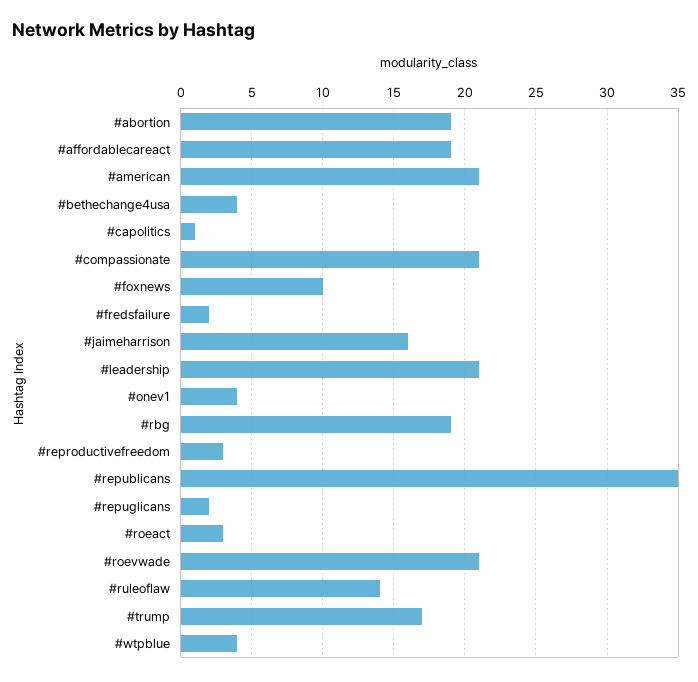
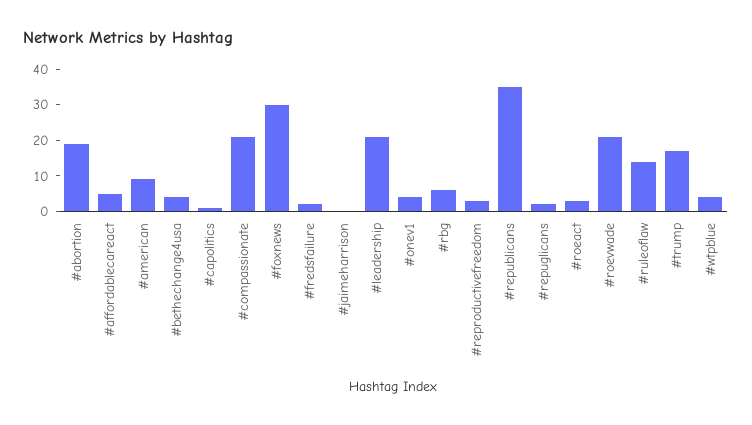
  {
    "#abortion": 19,
-   "#affordablecareact": 19,
+   "#affordablecareact": 5,
-   "#american": 21,
+   "#american": 10,
    "#bethechange4usa": 4,
    "#capolitics": 1,
    "#compassionate": 21,
-   "#foxnews": 10,
+   "#foxnews": 30,
    "#fredsfailure": 2,
-   "#jaimeharrison": 16,
+   "#jaimeharrison": 0,
    "#leadership": 21,
    "#onev1": 4,
-   "#rbg": 19,
+   "#rbg": 5,
    "#reproductivefreedom": 3,
    "#republicans": 35,
    "#repuglicans": 2,
    "#roeact": 3,
    "#roevwade": 21,
    "#ruleoflaw": 14,
    "#trump": 17,
    "#wtpblue": 4
  }

